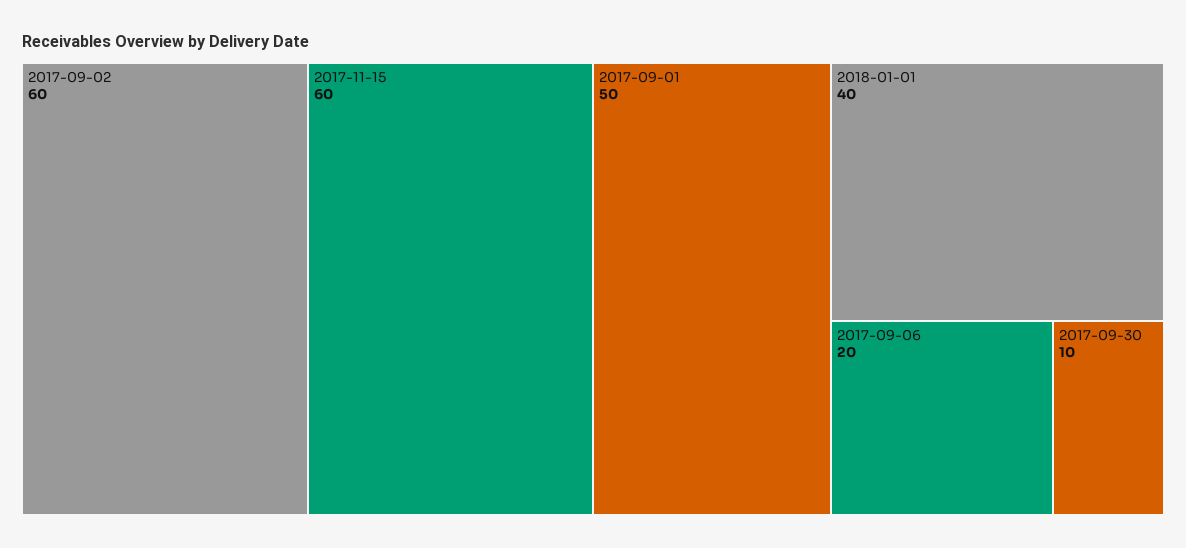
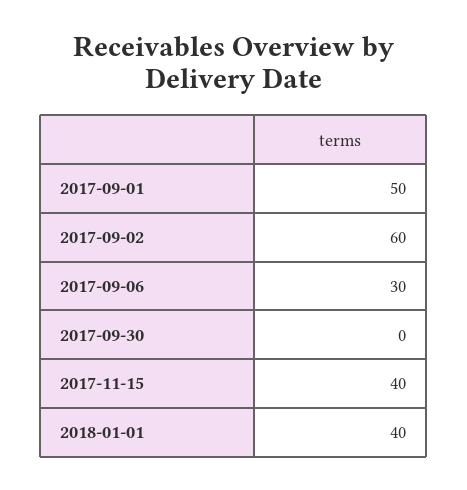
  {
    "2017-09-02": 60,
-   "2017-11-15": 60,
+   "2017-11-15": 40,
    "2017-09-01": 50,
    "2018-01-01": 40,
-   "2017-09-06": 20,
+   "2017-09-06": 30,
-   "2017-09-30": 10
+   "2017-09-30": 0
  }

